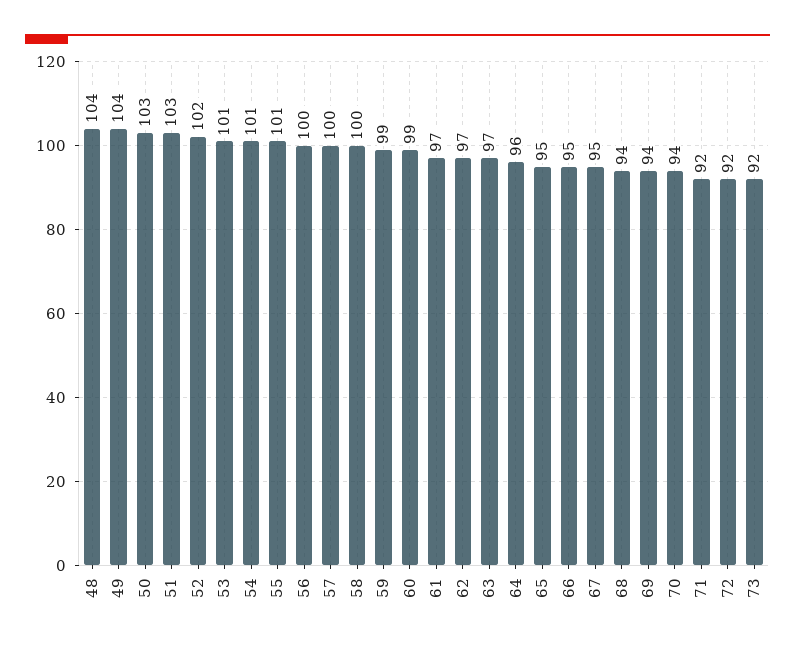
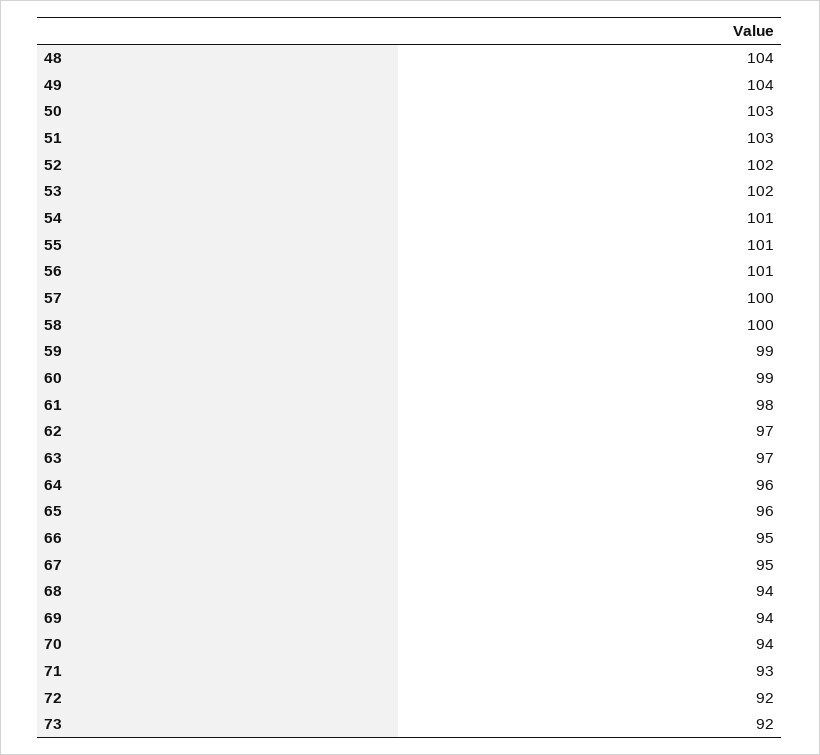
  {
    "48": 104,
    "49": 104,
    "50": 103,
    "51": 103,
    "52": 102,
-   "53": 101,
+   "53": 102,
    "54": 101,
    "55": 101,
-   "56": 100,
+   "56": 101,
    "57": 100,
    "58": 100,
    "59": 99,
    "60": 99,
-   "61": 97,
+   "61": 98,
    "62": 97,
    "63": 97,
    "64": 96,
-   "65": 95,
+   "65": 96,
    "66": 95,
    "67": 95,
    "68": 94,
    "69": 94,
    "70": 94,
-   "71": 92,
+   "71": 93,
    "72": 92,
    "73": 92
  }

